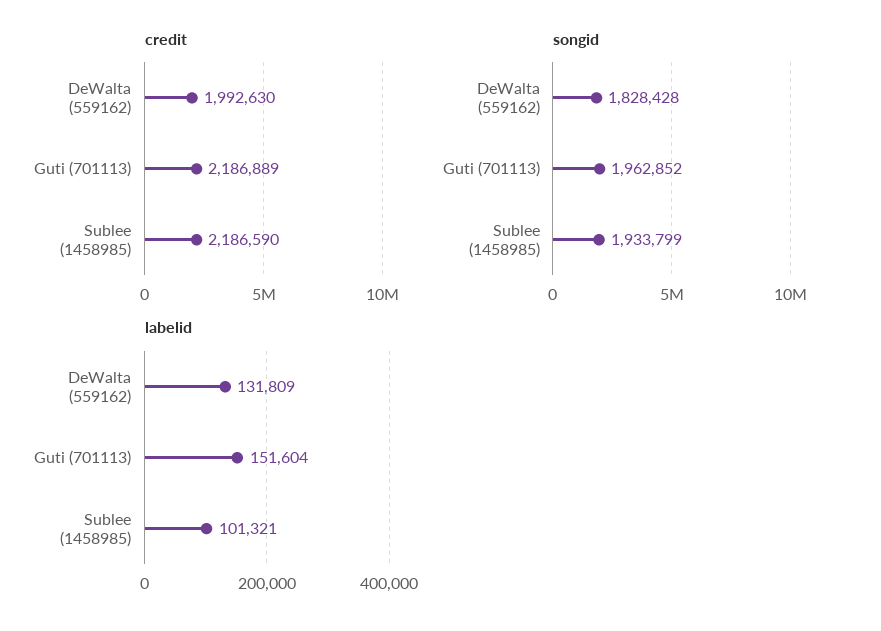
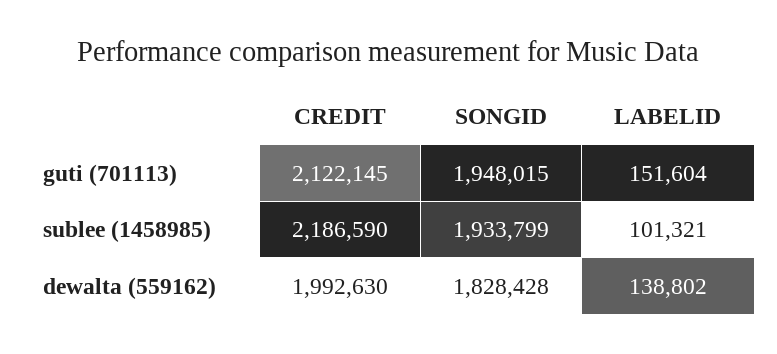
  {
    "credit": {
      "DeWalta (559162)": 1992630,
-     "Guti (701113)": 2186889,
+     "Guti (701113)": 2122145,
      "Sublee (1458985)": 2186590
    },
    "songid": {
      "DeWalta (559162)": 1828428,
-     "Guti (701113)": 1962852,
+     "Guti (701113)": 1948015,
      "Sublee (1458985)": 1933799
    },
    "labelid": {
-     "DeWalta (559162)": 131809,
+     "DeWalta (559162)": 138802,
      "Guti (701113)": 151604,
      "Sublee (1458985)": 101321
    }
  }

